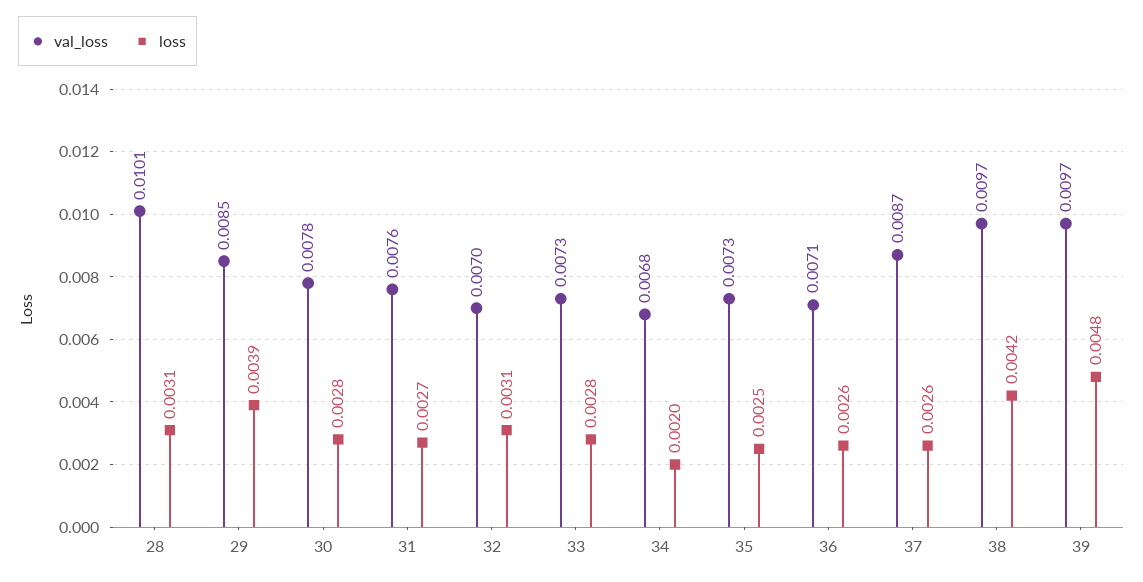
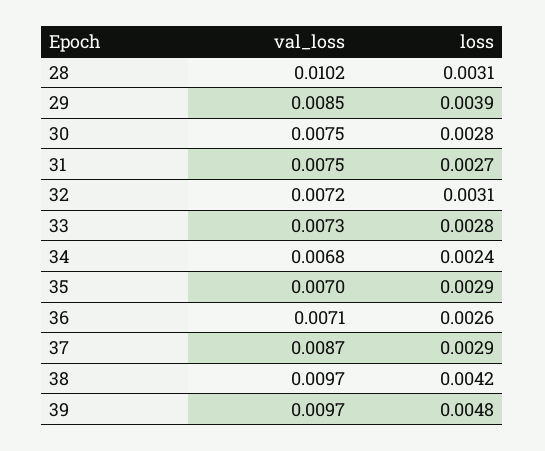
  {
    "val_loss": {
-     "28": 0.0101,
+     "28": 0.0102,
      "29": 0.0085,
-     "30": 0.0078,
+     "30": 0.0075,
-     "31": 0.0076,
+     "31": 0.0075,
-     "32": 0.007,
+     "32": 0.0072,
      "33": 0.0073,
      "34": 0.0068,
-     "35": 0.0073,
+     "35": 0.007,
      "36": 0.0071,
      "37": 0.0087,
      "38": 0.0097,
      "39": 0.0097
    },
    "loss": {
      "28": 0.0031,
      "29": 0.0039,
      "30": 0.0028,
      "31": 0.0027,
      "32": 0.0031,
      "33": 0.0028,
-     "34": 0.002,
+     "34": 0.0024,
-     "35": 0.0025,
+     "35": 0.0029,
      "36": 0.0026,
-     "37": 0.0026,
+     "37": 0.0029,
      "38": 0.0042,
      "39": 0.0048
    }
  }

